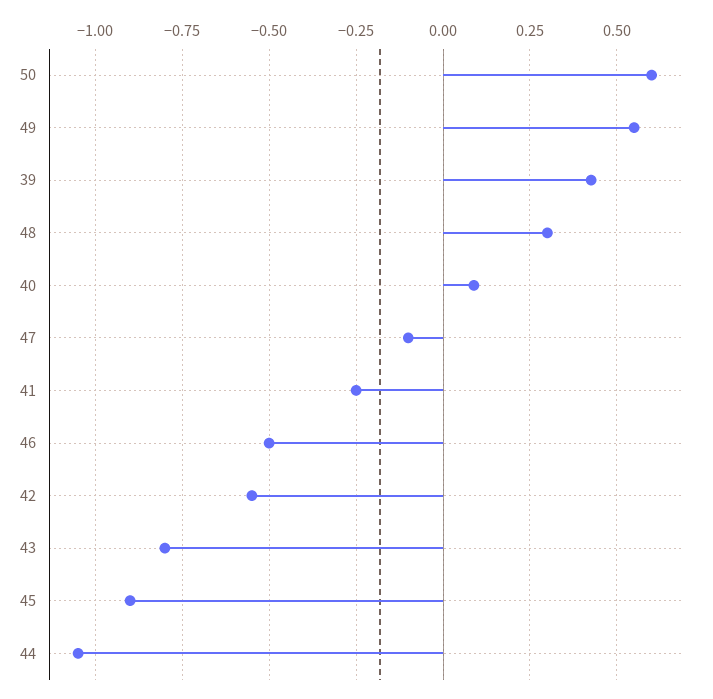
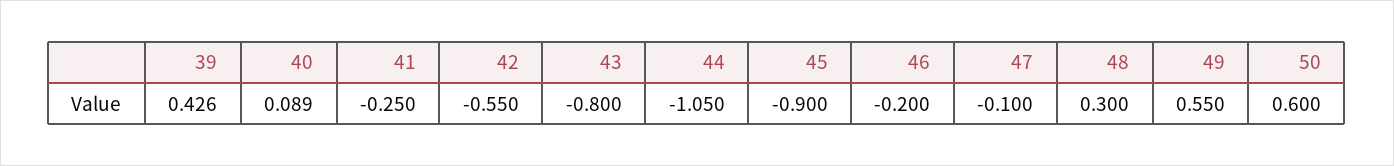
  {
    "50": 0.6,
    "49": 0.55,
    "39": 0.426,
    "48": 0.3,
    "40": 0.089,
    "47": -0.1,
    "41": -0.25,
-   "46": -0.5,
+   "46": -0.2,
    "42": -0.55,
    "43": -0.8,
    "45": -0.9,
    "44": -1.05
  }

